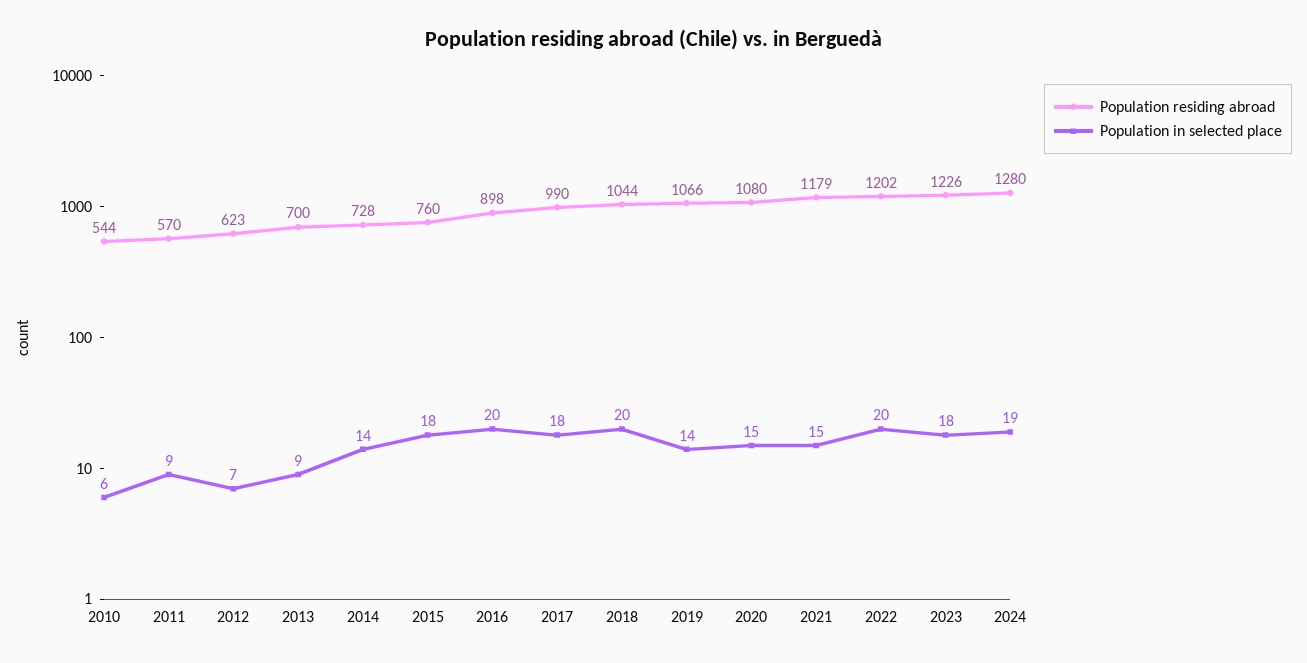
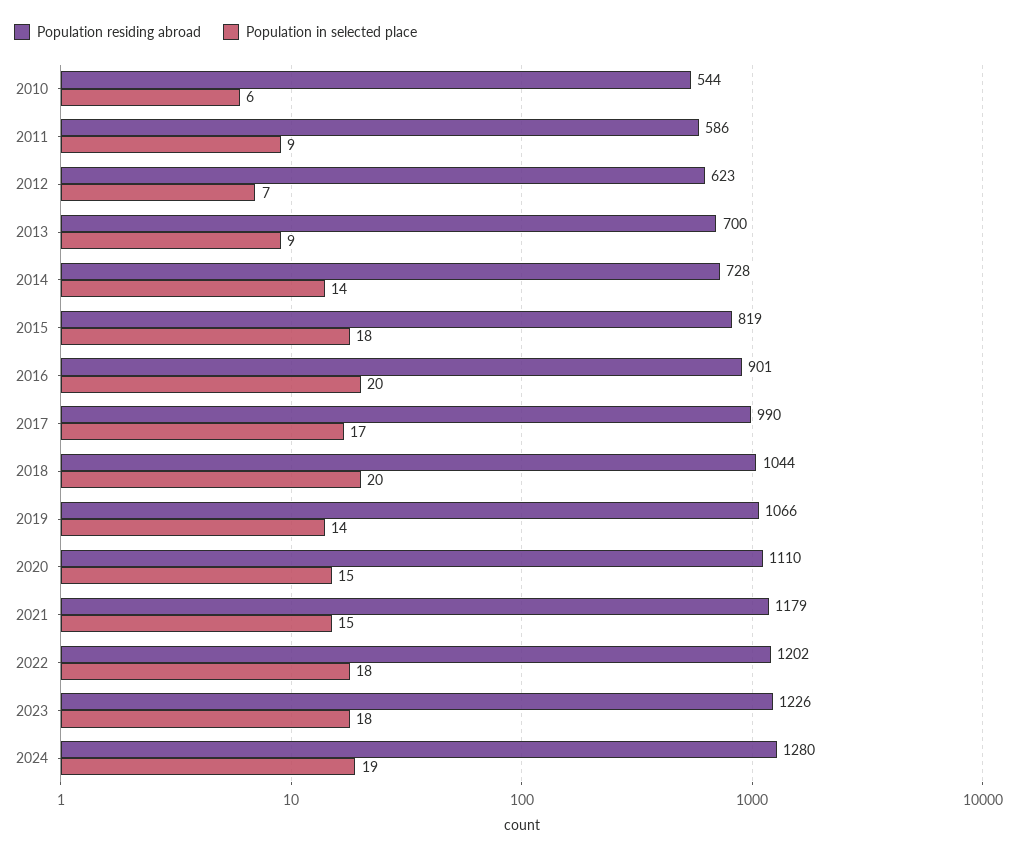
  {
    "Population residing abroad": {
      "2010": 544,
-     "2011": 570,
+     "2011": 586,
      "2012": 623,
      "2013": 700,
      "2014": 728,
-     "2015": 760,
+     "2015": 819,
-     "2016": 898,
+     "2016": 901,
      "2017": 990,
      "2018": 1044,
      "2019": 1066,
-     "2020": 1080,
+     "2020": 1110,
      "2021": 1179,
      "2022": 1202,
      "2023": 1226,
      "2024": 1280
    },
    "Population in selected place": {
      "2010": 6,
      "2011": 9,
      "2012": 7,
      "2013": 9,
      "2014": 14,
      "2015": 18,
      "2016": 20,
-     "2017": 18,
+     "2017": 17,
      "2018": 20,
      "2019": 14,
      "2020": 15,
      "2021": 15,
-     "2022": 20,
+     "2022": 18,
      "2023": 18,
      "2024": 19
    }
  }

